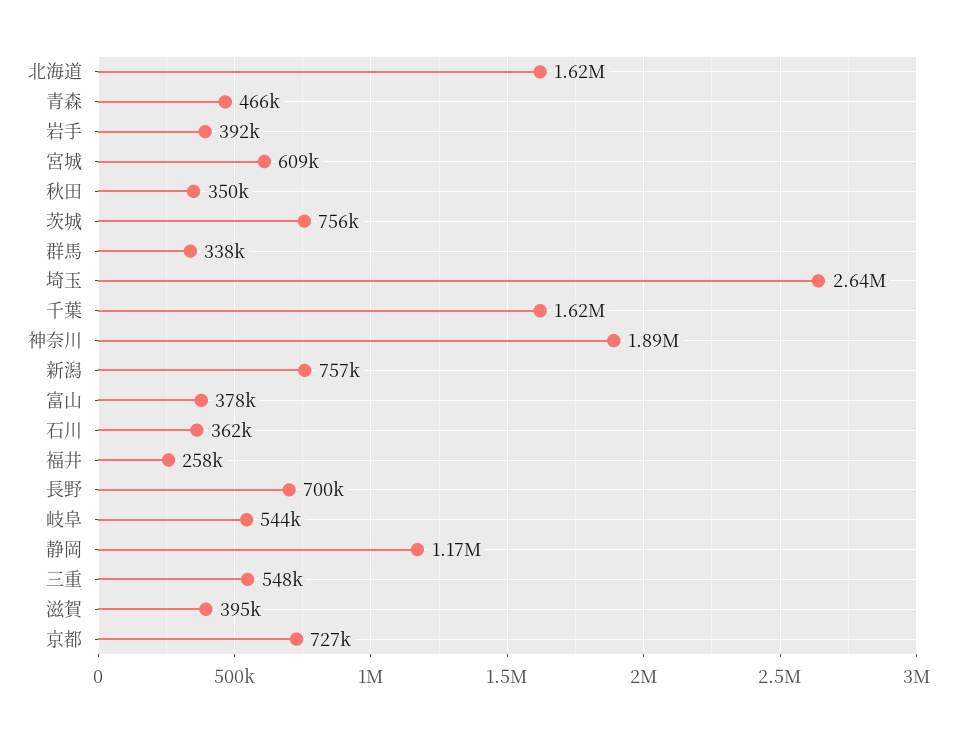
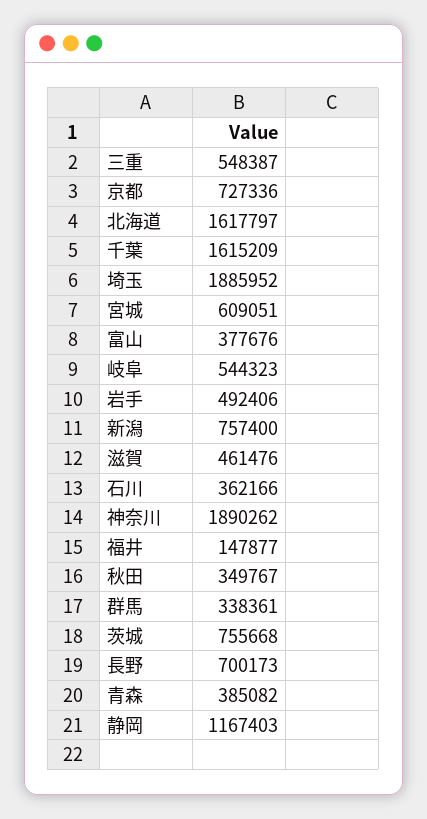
  {
    "北海道": 1617797,
-   "青森": 466000,
+   "青森": 385082,
-   "岩手": 392000,
+   "岩手": 492406,
    "宮城": 609051,
    "秋田": 349767,
    "茨城": 755668,
    "群馬": 338361,
-   "埼玉": 2640000,
+   "埼玉": 1885952,
    "千葉": 1615209,
    "神奈川": 1890262,
    "新潟": 757400,
    "富山": 377676,
    "石川": 362166,
-   "福井": 258000,
+   "福井": 147877,
    "長野": 700173,
    "岐阜": 544323,
    "静岡": 1167403,
    "三重": 548387,
-   "滋賀": 395000,
+   "滋賀": 461476,
    "京都": 727336
  }

